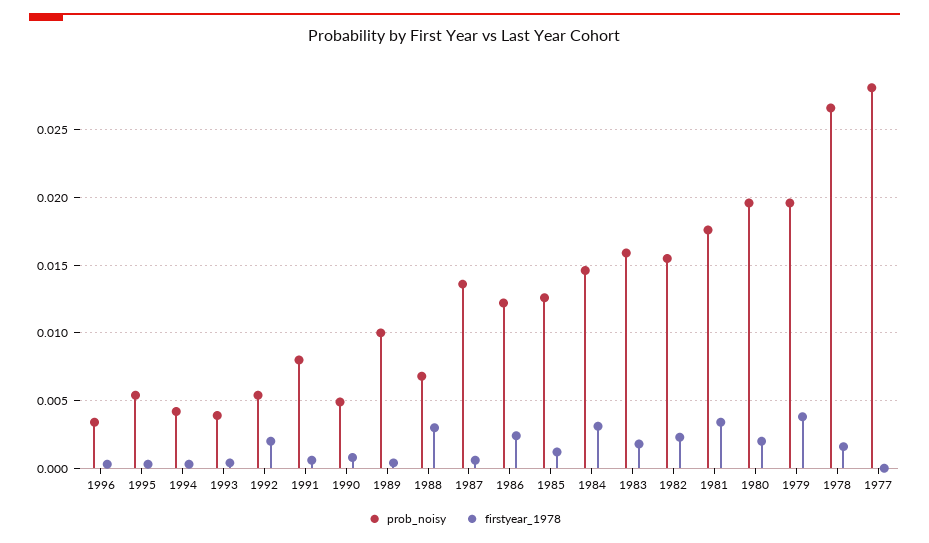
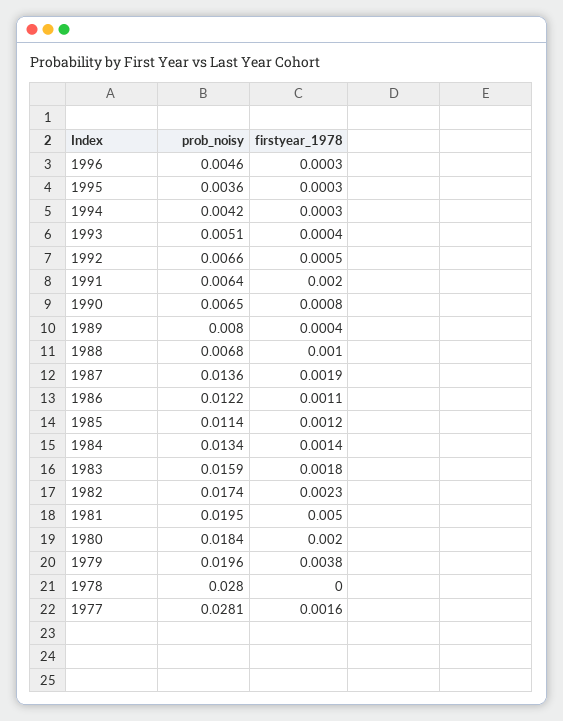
  {
    "prob_noisy": {
-     "1996": 0.0035,
+     "1996": 0.0046,
-     "1995": 0.0055,
+     "1995": 0.0036,
      "1994": 0.0042,
-     "1993": 0.004,
+     "1993": 0.0051,
-     "1992": 0.0055,
+     "1992": 0.0066,
-     "1991": 0.008,
+     "1991": 0.0064,
-     "1990": 0.005,
+     "1990": 0.0065,
-     "1989": 0.01,
+     "1989": 0.008,
      "1988": 0.0068,
      "1987": 0.0136,
      "1986": 0.0122,
-     "1985": 0.0125,
+     "1985": 0.0114,
-     "1984": 0.0145,
+     "1984": 0.0134,
      "1983": 0.0159,
-     "1982": 0.0155,
+     "1982": 0.0174,
-     "1981": 0.0175,
+     "1981": 0.0195,
-     "1980": 0.0195,
+     "1980": 0.0184,
      "1979": 0.0196,
-     "1978": 0.0265,
+     "1978": 0.028,
      "1977": 0.0281
    },
    "firstyear_1978": {
      "1996": 0.0003,
      "1995": 0.0003,
      "1994": 0.0003,
      "1993": 0.0004,
-     "1992": 0.002,
+     "1992": 0.0005,
-     "1991": 0.0005,
+     "1991": 0.002,
      "1990": 0.0008,
      "1989": 0.0004,
-     "1988": 0.003,
+     "1988": 0.001,
-     "1987": 0.0005,
+     "1987": 0.0019,
-     "1986": 0.0025,
+     "1986": 0.0011,
      "1985": 0.0012,
-     "1984": 0.003,
+     "1984": 0.0014,
      "1983": 0.0018,
      "1982": 0.0023,
-     "1981": 0.0035,
+     "1981": 0.005,
      "1980": 0.002,
      "1979": 0.0038,
-     "1978": 0.0015,
+     "1978": 0,
-     "1977": 0
+     "1977": 0.0016
    }
  }

